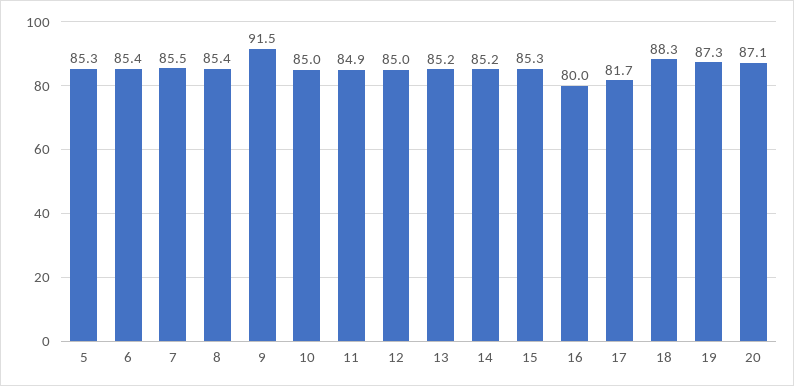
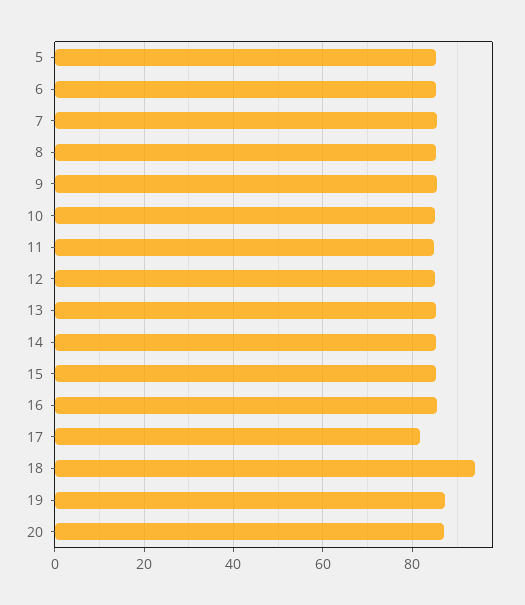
  {
    "5": 85.3,
    "6": 85.4,
    "7": 85.5,
    "8": 85.4,
-   "9": 91.5,
+   "9": 86,
    "10": 85,
    "11": 84.9,
    "12": 85,
    "13": 85.2,
    "14": 85.2,
    "15": 85.3,
-   "16": 80,
+   "16": 86,
    "17": 81.7,
-   "18": 88.3,
+   "18": 94,
    "19": 87.3,
    "20": 87.1
  }

